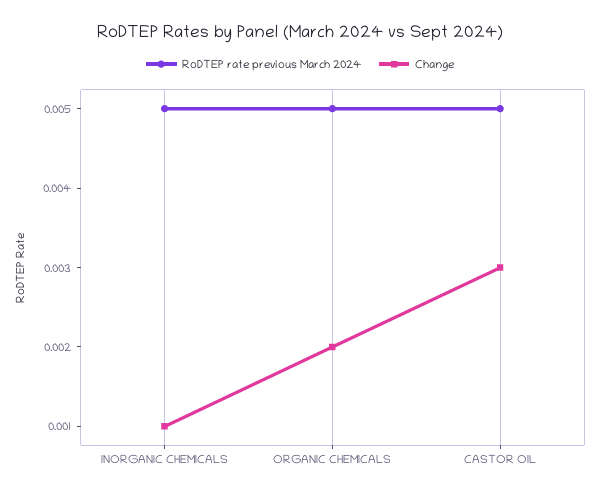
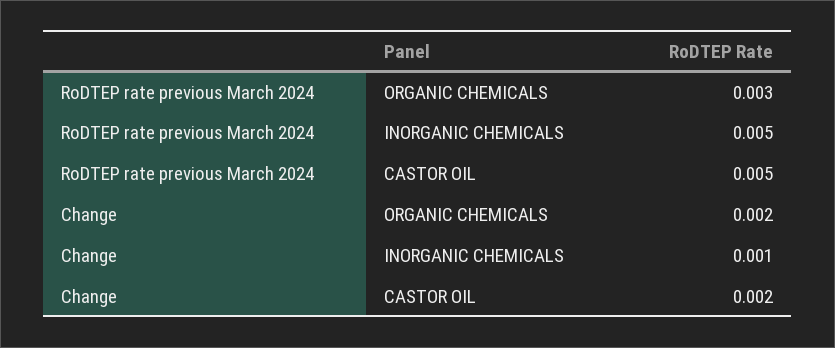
  {
    "RoDTEP rate previous March 2024": {
      "INORGANIC CHEMICALS": 0.005,
-     "ORGANIC CHEMICALS": 0.005,
+     "ORGANIC CHEMICALS": 0.003,
      "CASTOR OIL": 0.005
    },
    "Change": {
      "INORGANIC CHEMICALS": 0.001,
      "ORGANIC CHEMICALS": 0.002,
-     "CASTOR OIL": 0.003
+     "CASTOR OIL": 0.002
    }
  }

